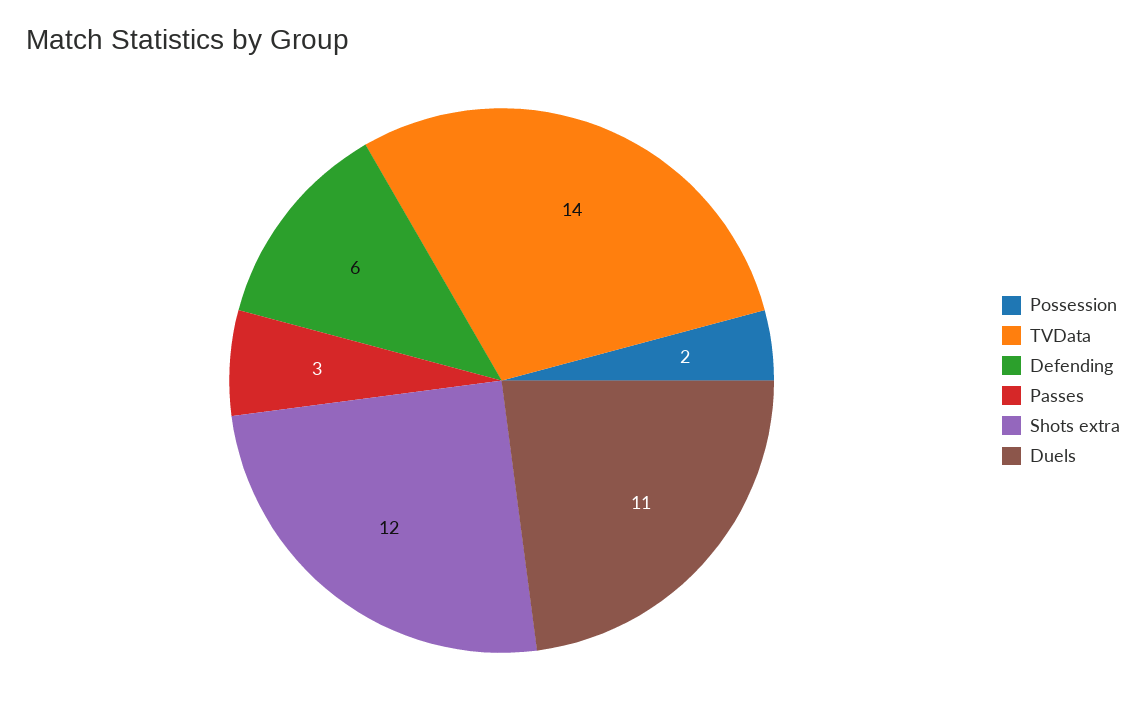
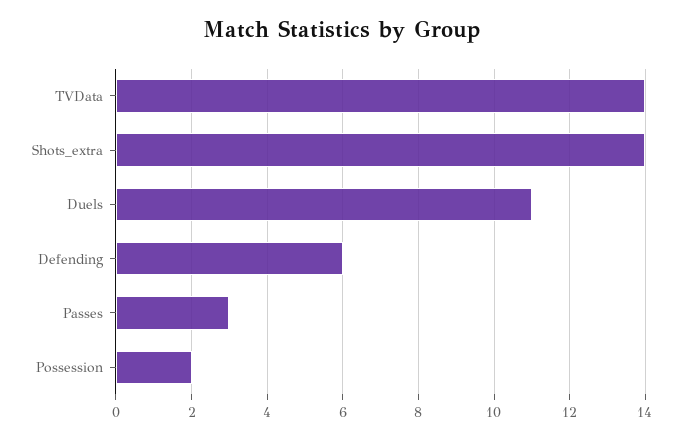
  {
    "Possession": 2,
    "TVData": 14,
    "Defending": 6,
    "Passes": 3,
-   "Shots extra": 12,
+   "Shots extra": 14,
    "Duels": 11
  }

